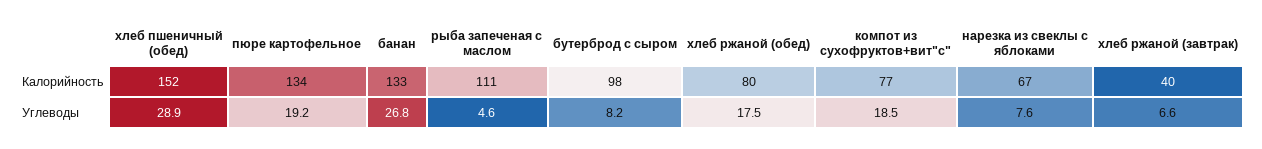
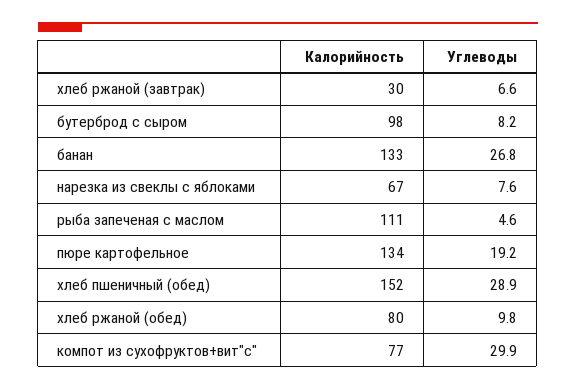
  {
    "хлеб пшеничный (обед)": {
      "Калорийность": 152,
      "Углеводы": 28.9
    },
    "пюре картофельное": {
      "Калорийность": 134,
      "Углеводы": 19.2
    },
    "банан": {
      "Калорийность": 133,
      "Углеводы": 26.8
    },
    "рыба запеченая с маслом": {
      "Калорийность": 111,
      "Углеводы": 4.6
    },
    "бутерброд с сыром": {
      "Калорийность": 98,
      "Углеводы": 8.2
    },
    "хлеб ржаной (обед)": {
      "Калорийность": 80,
-     "Углеводы": 17.5
+     "Углеводы": 9.8
    },
    "компот из сухофруктов+вит\"с\"": {
      "Калорийность": 77,
-     "Углеводы": 18.5
+     "Углеводы": 29.9
    },
    "нарезка из свеклы с яблоками": {
      "Калорийность": 67,
      "Углеводы": 7.6
    },
    "хлеб ржаной (завтрак)": {
-     "Калорийность": 40,
+     "Калорийность": 30,
      "Углеводы": 6.6
    }
  }

